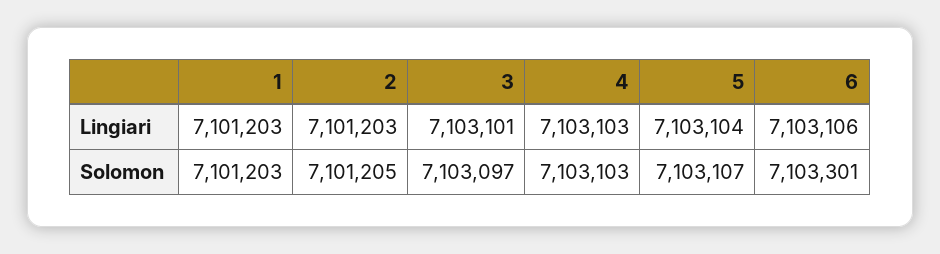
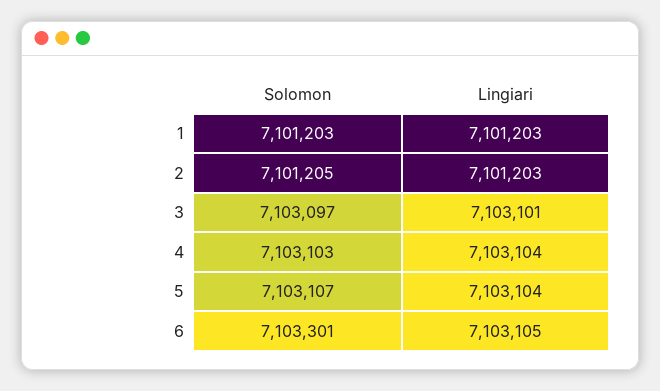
  {
    "1": {
      "Lingiari": 7101203,
      "Solomon": 7101203
    },
    "2": {
      "Lingiari": 7101203,
      "Solomon": 7101205
    },
    "3": {
      "Lingiari": 7103101,
      "Solomon": 7103097
    },
    "4": {
-     "Lingiari": 7103103,
+     "Lingiari": 7103104,
      "Solomon": 7103103
    },
    "5": {
      "Lingiari": 7103104,
      "Solomon": 7103107
    },
    "6": {
-     "Lingiari": 7103106,
+     "Lingiari": 7103105,
      "Solomon": 7103301
    }
  }

